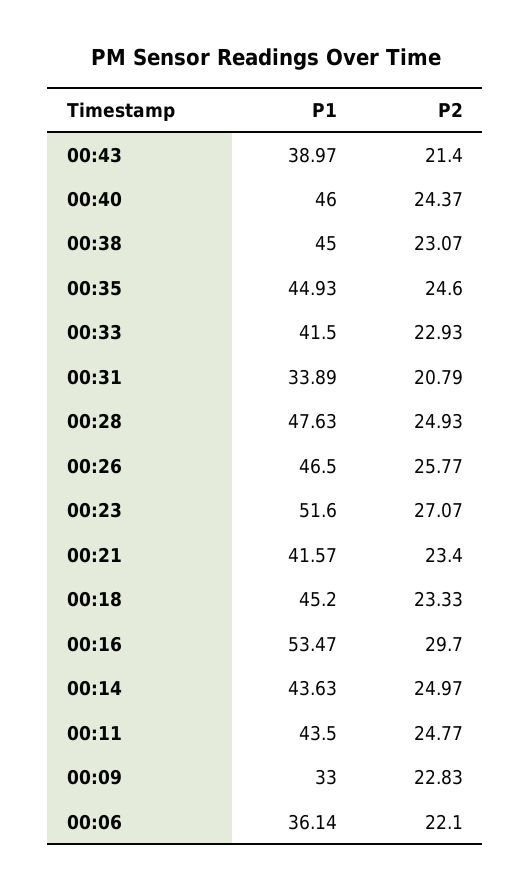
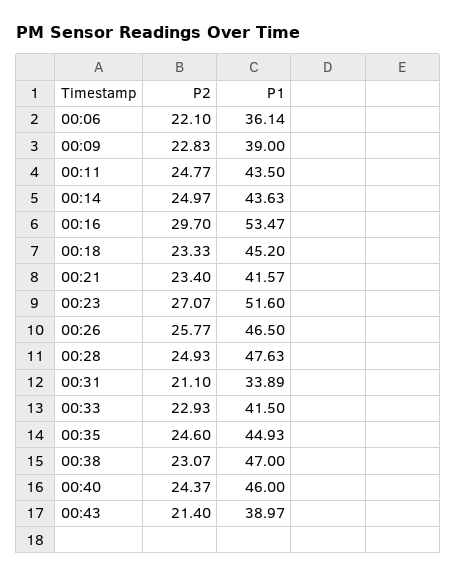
  {
    "P1": {
      "00:43": 38.97,
      "00:40": 46,
-     "00:38": 45,
+     "00:38": 47,
      "00:35": 44.93,
      "00:33": 41.5,
      "00:31": 33.89,
      "00:28": 47.63,
      "00:26": 46.5,
      "00:23": 51.6,
      "00:21": 41.57,
      "00:18": 45.2,
      "00:16": 53.47,
      "00:14": 43.63,
      "00:11": 43.5,
-     "00:09": 33,
+     "00:09": 39,
      "00:06": 36.14
    },
    "P2": {
      "00:43": 21.4,
      "00:40": 24.37,
      "00:38": 23.07,
      "00:35": 24.6,
      "00:33": 22.93,
-     "00:31": 20.79,
+     "00:31": 21.1,
      "00:28": 24.93,
      "00:26": 25.77,
      "00:23": 27.07,
      "00:21": 23.4,
      "00:18": 23.33,
      "00:16": 29.7,
      "00:14": 24.97,
      "00:11": 24.77,
      "00:09": 22.83,
      "00:06": 22.1
    }
  }

